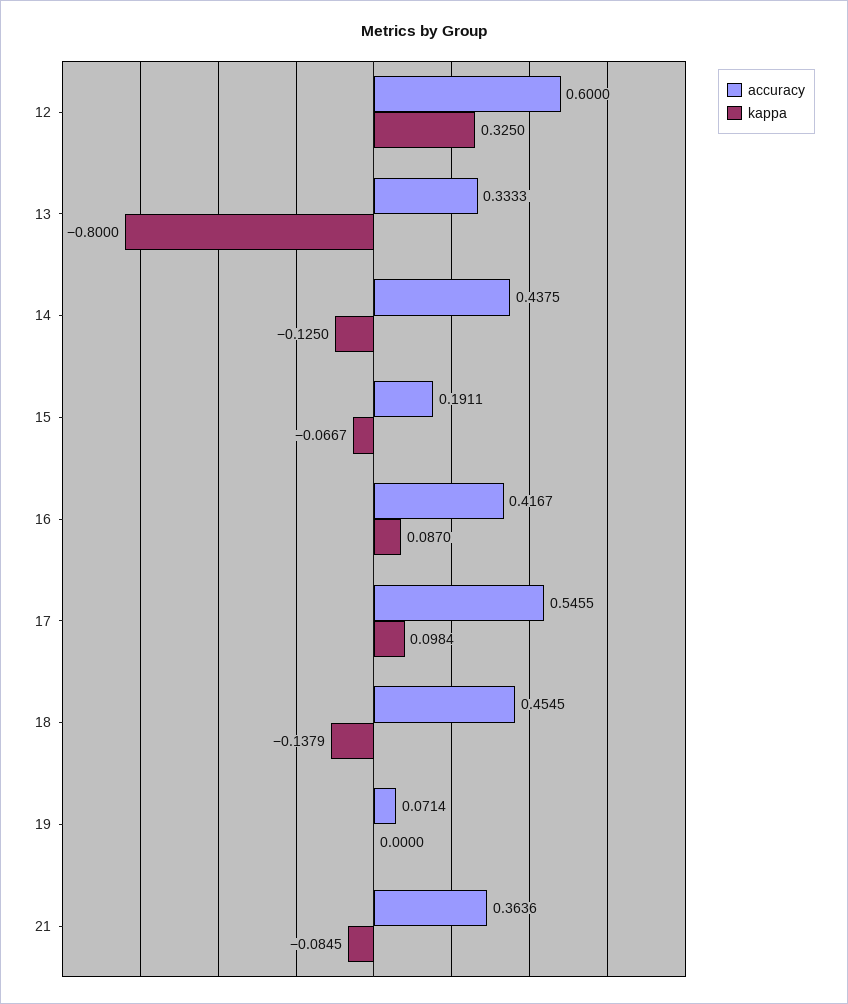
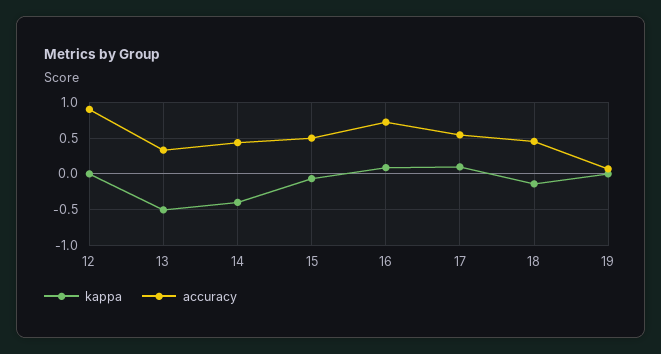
  {
    "accuracy": {
-     "12": 0.6,
+     "12": 0.9,
      "13": 0.3333,
      "14": 0.4375,
-     "15": 0.1911,
+     "15": 0.5,
-     "16": 0.4167,
+     "16": 0.7,
      "17": 0.5455,
      "18": 0.4545,
-     "19": 0.0714,
+     "19": 0.0714
-     "21": 0.3636
    },
    "kappa": {
-     "12": 0.325,
+     "12": 0,
-     "13": -0.8,
+     "13": -0.5,
-     "14": -0.125,
+     "14": -0.4,
      "15": -0.0667,
      "16": 0.087,
      "17": 0.0984,
      "18": -0.1379,
-     "19": 0,
+     "19": 0
-     "21": -0.0845
    }
  }

